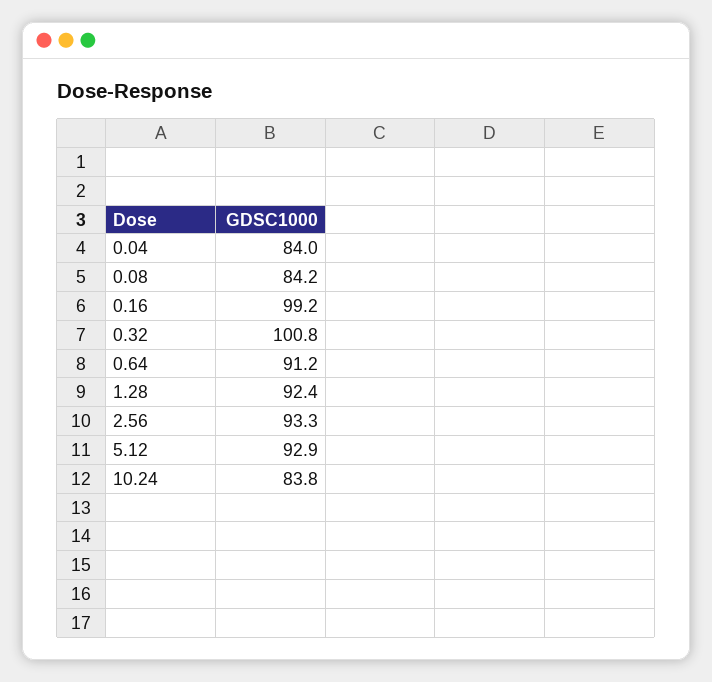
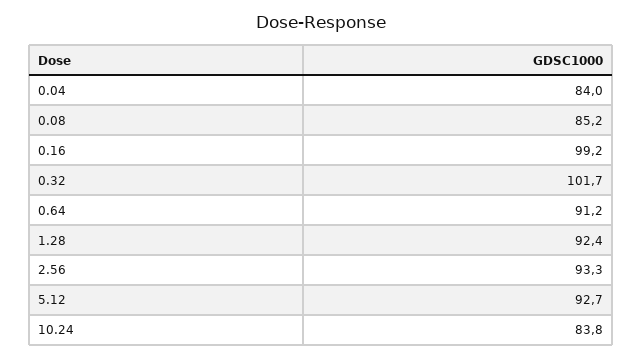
  {
    "0.04": 84,
-   "0.08": 84.2,
+   "0.08": 85.2,
    "0.16": 99.2,
-   "0.32": 100.8,
+   "0.32": 101.7,
    "0.64": 91.2,
    "1.28": 92.4,
    "2.56": 93.3,
-   "5.12": 92.9,
+   "5.12": 92.7,
    "10.24": 83.8
  }

